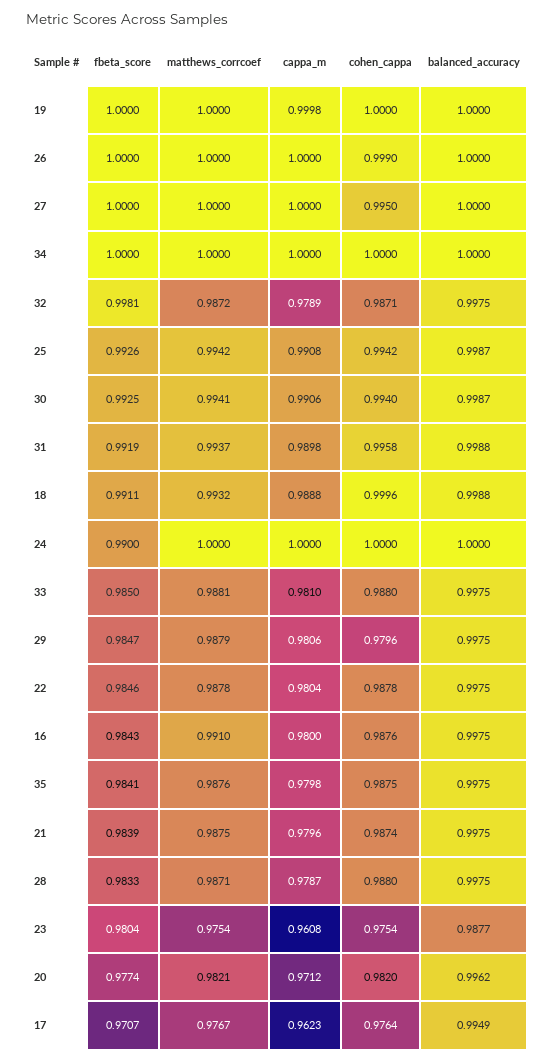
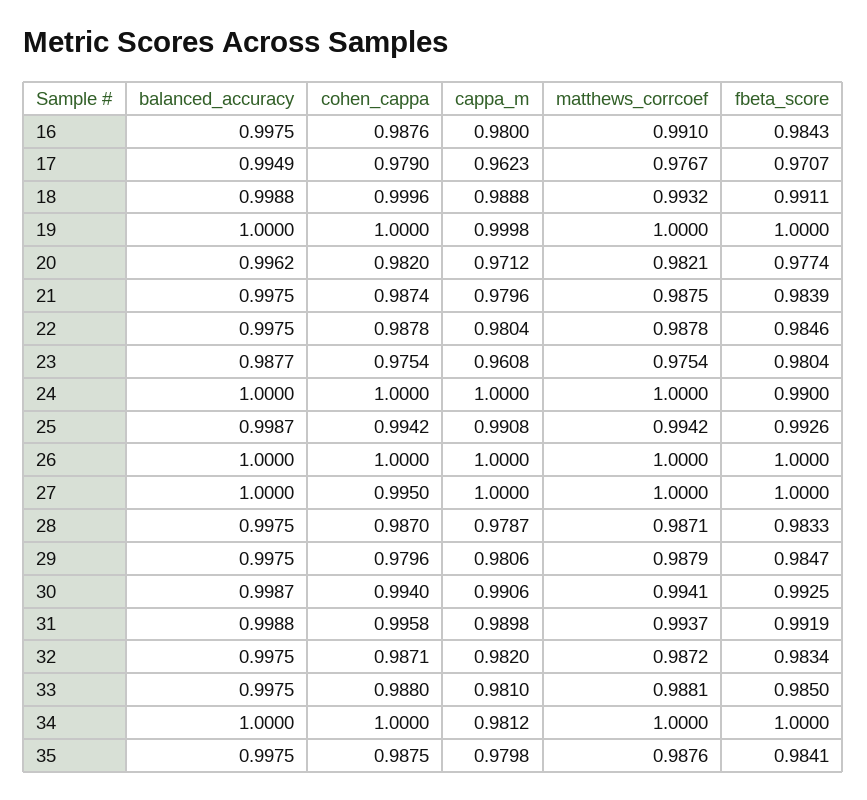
  {
    "fbeta_score": {
      "19": 1,
      "26": 1,
      "27": 1,
      "34": 1,
-     "32": 0.9981,
+     "32": 0.9834,
      "25": 0.9926,
      "30": 0.9925,
      "31": 0.9919,
      "18": 0.9911,
      "24": 0.99,
      "33": 0.985,
      "29": 0.9847,
      "22": 0.9846,
      "16": 0.9843,
      "35": 0.9841,
      "21": 0.9839,
      "28": 0.9833,
      "23": 0.9804,
      "20": 0.9774,
      "17": 0.9707
    },
    "matthews_corrcoef": {
      "19": 1,
      "26": 1,
      "27": 1,
      "34": 1,
      "32": 0.9872,
      "25": 0.9942,
      "30": 0.9941,
      "31": 0.9937,
      "18": 0.9932,
      "24": 1,
      "33": 0.9881,
      "29": 0.9879,
      "22": 0.9878,
      "16": 0.991,
      "35": 0.9876,
      "21": 0.9875,
      "28": 0.9871,
      "23": 0.9754,
      "20": 0.9821,
      "17": 0.9767
    },
    "cappa_m": {
      "19": 0.9998,
      "26": 1,
      "27": 1,
-     "34": 1,
+     "34": 0.9812,
-     "32": 0.9789,
+     "32": 0.982,
      "25": 0.9908,
      "30": 0.9906,
      "31": 0.9898,
      "18": 0.9888,
      "24": 1,
      "33": 0.981,
      "29": 0.9806,
      "22": 0.9804,
      "16": 0.98,
      "35": 0.9798,
      "21": 0.9796,
      "28": 0.9787,
      "23": 0.9608,
      "20": 0.9712,
      "17": 0.9623
    },
    "cohen_cappa": {
      "19": 1,
-     "26": 0.999,
+     "26": 1,
      "27": 0.995,
      "34": 1,
      "32": 0.9871,
      "25": 0.9942,
      "30": 0.994,
      "31": 0.9958,
      "18": 0.9996,
      "24": 1,
      "33": 0.988,
      "29": 0.9796,
      "22": 0.9878,
      "16": 0.9876,
      "35": 0.9875,
      "21": 0.9874,
-     "28": 0.988,
+     "28": 0.987,
      "23": 0.9754,
      "20": 0.982,
-     "17": 0.9764
+     "17": 0.979
    },
    "balanced_accuracy": {
      "19": 1,
      "26": 1,
      "27": 1,
      "34": 1,
      "32": 0.9975,
      "25": 0.9987,
      "30": 0.9987,
      "31": 0.9988,
      "18": 0.9988,
      "24": 1,
      "33": 0.9975,
      "29": 0.9975,
      "22": 0.9975,
      "16": 0.9975,
      "35": 0.9975,
      "21": 0.9975,
      "28": 0.9975,
      "23": 0.9877,
      "20": 0.9962,
      "17": 0.9949
    }
  }

